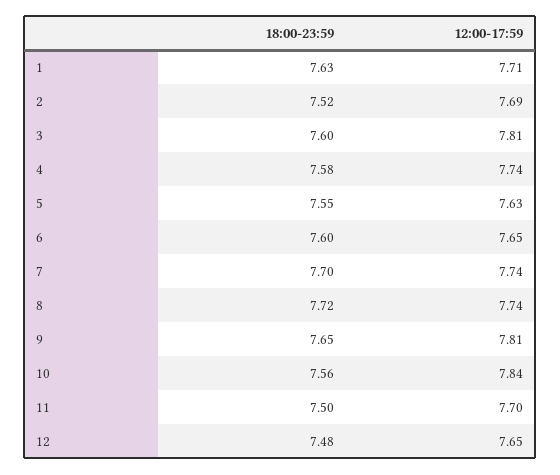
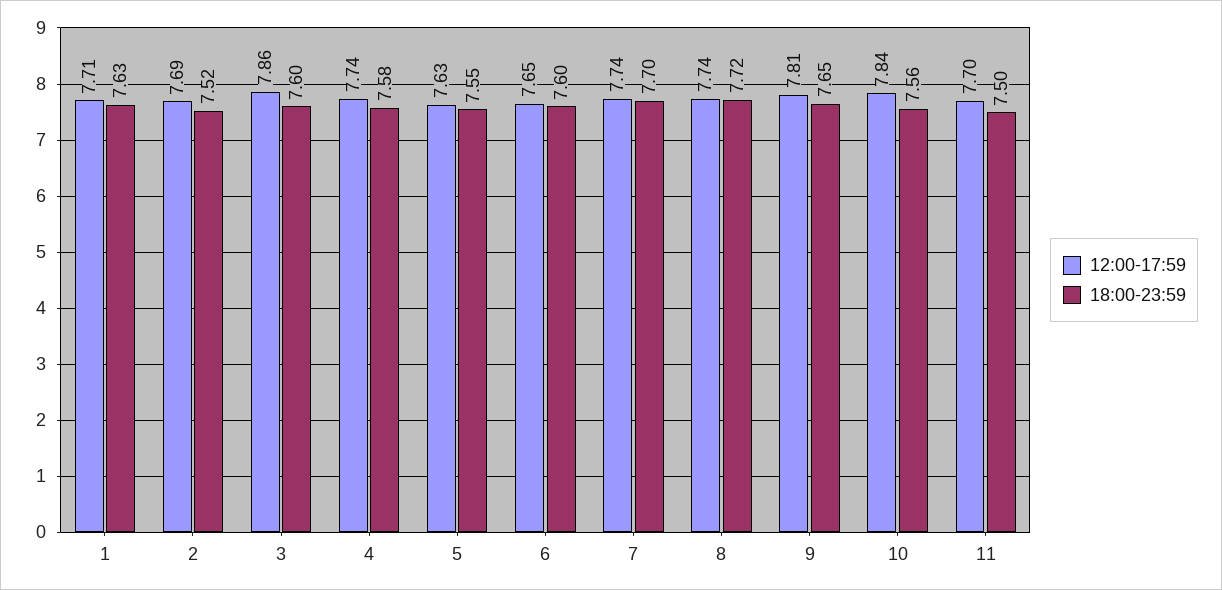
  {
    "18:00-23:59": {
      "1": 7.63,
      "2": 7.52,
      "3": 7.6,
      "4": 7.58,
      "5": 7.55,
      "6": 7.6,
      "7": 7.7,
      "8": 7.72,
      "9": 7.65,
      "10": 7.56,
-     "11": 7.5,
+     "11": 7.5
-     "12": 7.48
    },
    "12:00-17:59": {
      "1": 7.71,
      "2": 7.69,
-     "3": 7.81,
+     "3": 7.86,
      "4": 7.74,
      "5": 7.63,
      "6": 7.65,
      "7": 7.74,
      "8": 7.74,
      "9": 7.81,
      "10": 7.84,
-     "11": 7.7,
+     "11": 7.7
-     "12": 7.65
    }
  }

